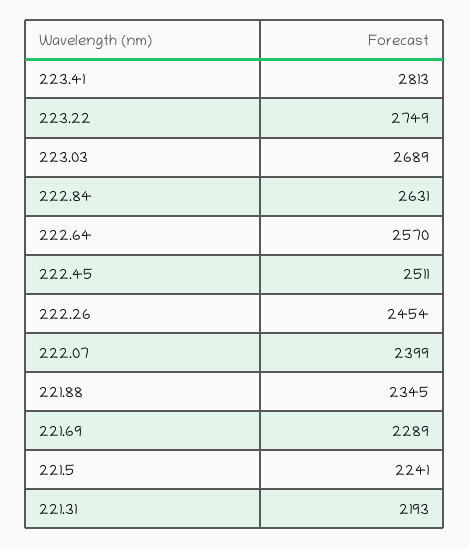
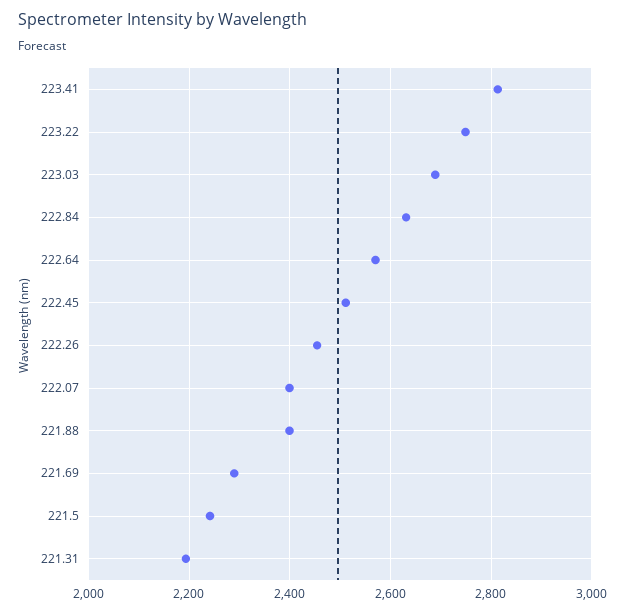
  {
    "223.41": 2813,
    "223.22": 2749,
    "223.03": 2689,
    "222.84": 2631,
    "222.64": 2570,
    "222.45": 2511,
    "222.26": 2454,
    "222.07": 2399,
-   "221.88": 2345,
+   "221.88": 2400,
    "221.69": 2289,
    "221.5": 2241,
    "221.31": 2193
  }

